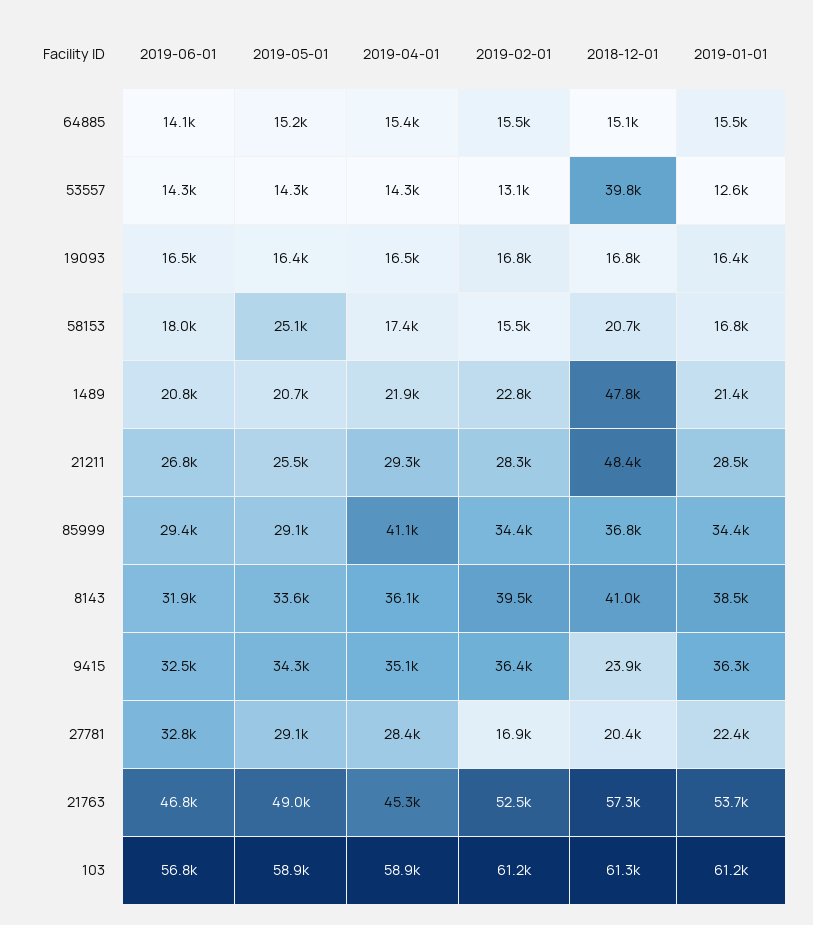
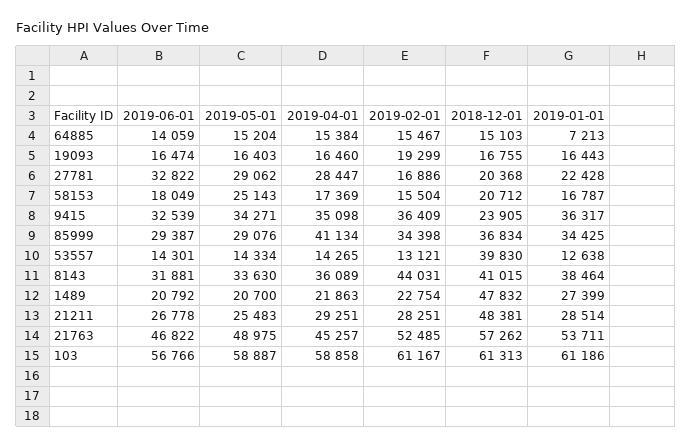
  {
    "2019-06-01": {
      "64885": 14059,
      "53557": 14301,
      "19093": 16474,
      "58153": 18049,
      "1489": 20792,
      "21211": 26778,
      "85999": 29387,
      "8143": 31881,
      "9415": 32539,
      "27781": 32822,
      "21763": 46822,
      "103": 56766
    },
    "2019-05-01": {
      "64885": 15204,
      "53557": 14334,
      "19093": 16403,
      "58153": 25143,
      "1489": 20700,
      "21211": 25483,
      "85999": 29076,
      "8143": 33630,
      "9415": 34271,
      "27781": 29062,
      "21763": 48975,
      "103": 58887
    },
    "2019-04-01": {
      "64885": 15384,
      "53557": 14265,
      "19093": 16460,
      "58153": 17369,
      "1489": 21863,
      "21211": 29251,
      "85999": 41134,
      "8143": 36089,
      "9415": 35098,
      "27781": 28447,
      "21763": 45257,
      "103": 58858
    },
    "2019-02-01": {
      "64885": 15467,
      "53557": 13121,
-     "19093": 16800,
+     "19093": 19299,
      "58153": 15504,
      "1489": 22754,
      "21211": 28251,
      "85999": 34398,
-     "8143": 39500,
+     "8143": 44031,
      "9415": 36409,
      "27781": 16886,
      "21763": 52485,
      "103": 61167
    },
    "2018-12-01": {
      "64885": 15103,
      "53557": 39830,
      "19093": 16755,
      "58153": 20712,
      "1489": 47832,
      "21211": 48381,
      "85999": 36834,
      "8143": 41015,
      "9415": 23905,
      "27781": 20368,
      "21763": 57262,
      "103": 61313
    },
    "2019-01-01": {
-     "64885": 15500,
+     "64885": 7213,
      "53557": 12638,
      "19093": 16443,
      "58153": 16787,
-     "1489": 21400,
+     "1489": 27399,
      "21211": 28514,
      "85999": 34425,
      "8143": 38464,
      "9415": 36317,
      "27781": 22428,
      "21763": 53711,
      "103": 61186
    }
  }

